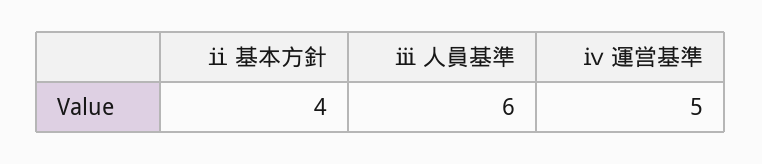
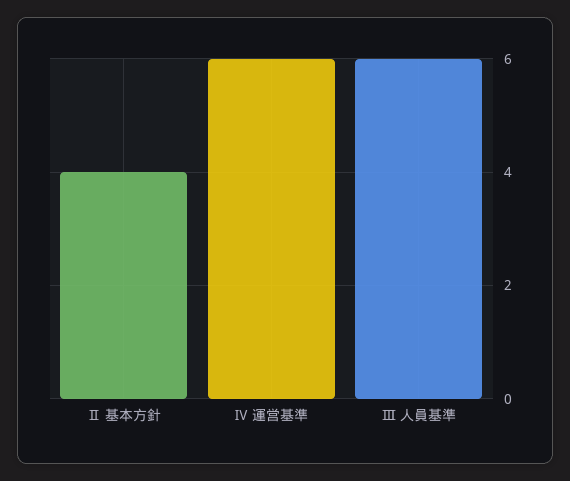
  {
    "ⅱ 基本方針": 4,
    "ⅲ 人員基準": 6,
-   "ⅳ 運営基準": 5
+   "ⅳ 運営基準": 6
  }

